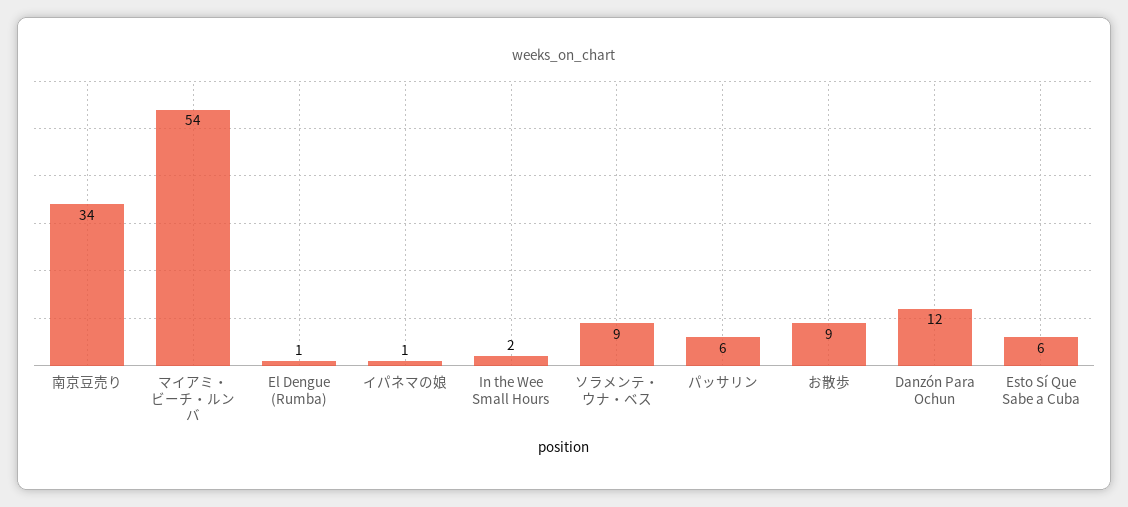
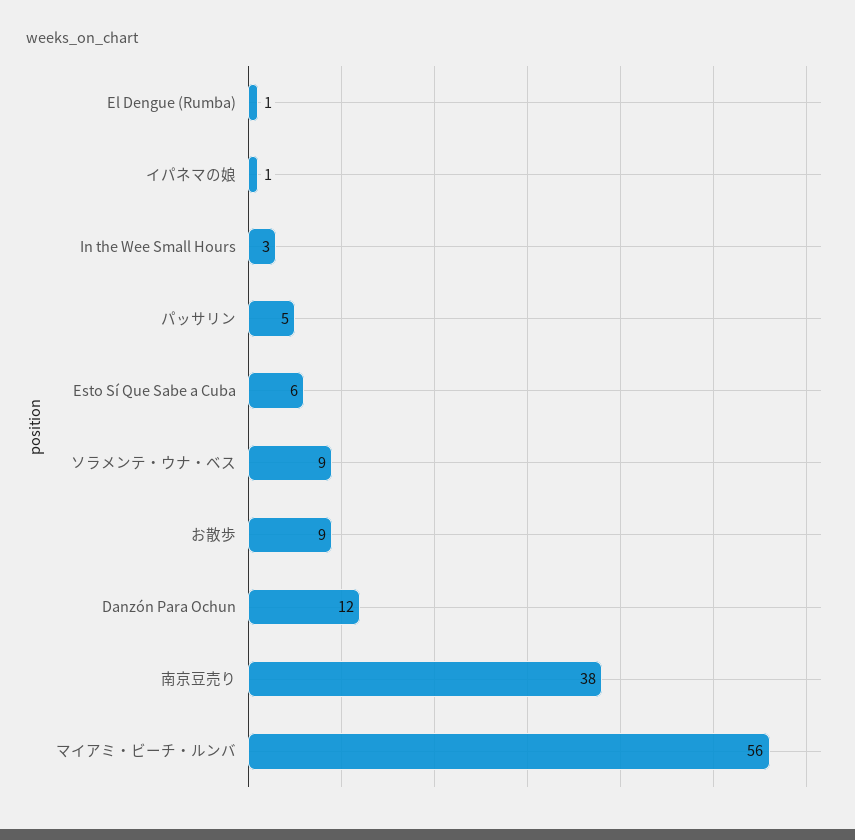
  {
-   "南京豆売り": 34,
+   "南京豆売り": 38,
-   "マイアミ・ビーチ・ルンバ": 54,
+   "マイアミ・ビーチ・ルンバ": 56,
    "El Dengue (Rumba)": 1,
    "イパネマの娘": 1,
-   "In the Wee Small Hours": 2,
+   "In the Wee Small Hours": 3,
    "ソラメンテ・ウナ・ベス": 9,
-   "パッサリン": 6,
+   "パッサリン": 5,
    "お散歩": 9,
    "Danzón Para Ochun": 12,
    "Esto Sí Que Sabe a Cuba": 6
  }

